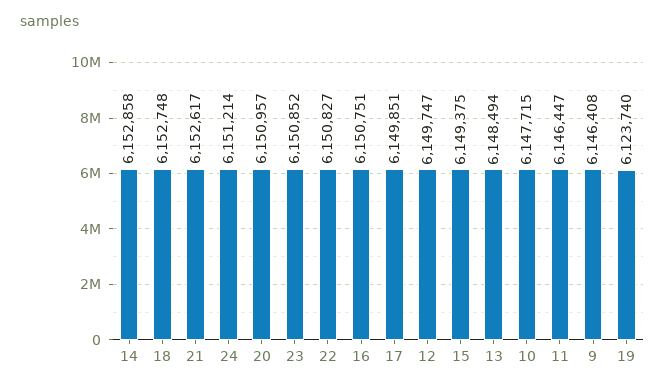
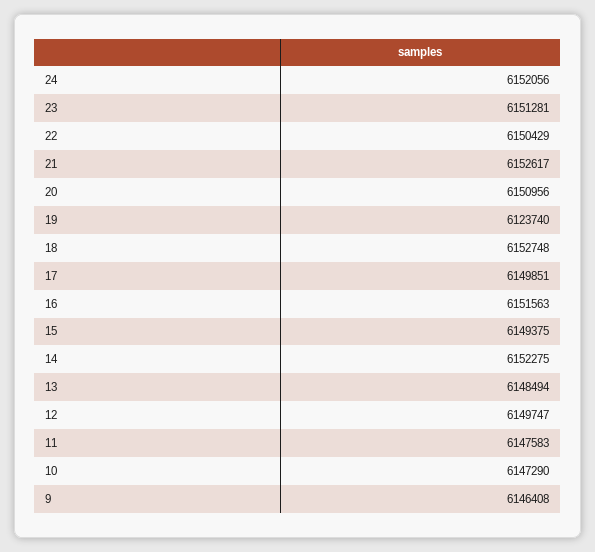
  {
-   "14": 6152858,
+   "14": 6152275,
    "18": 6152748,
    "21": 6152617,
-   "24": 6151214,
+   "24": 6152056,
-   "20": 6150957,
+   "20": 6150956,
-   "23": 6150852,
+   "23": 6151281,
-   "22": 6150827,
+   "22": 6150429,
-   "16": 6150751,
+   "16": 6151563,
    "17": 6149851,
    "12": 6149747,
    "15": 6149375,
    "13": 6148494,
-   "10": 6147715,
+   "10": 6147290,
-   "11": 6146447,
+   "11": 6147583,
    "9": 6146408,
    "19": 6123740
  }

